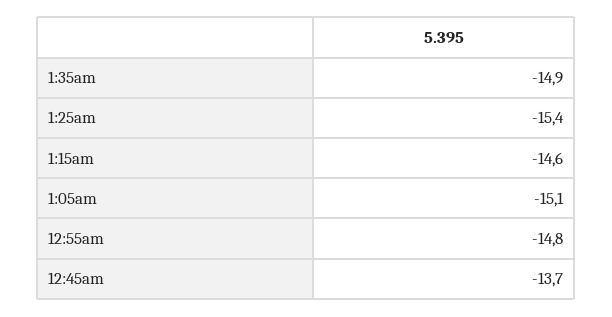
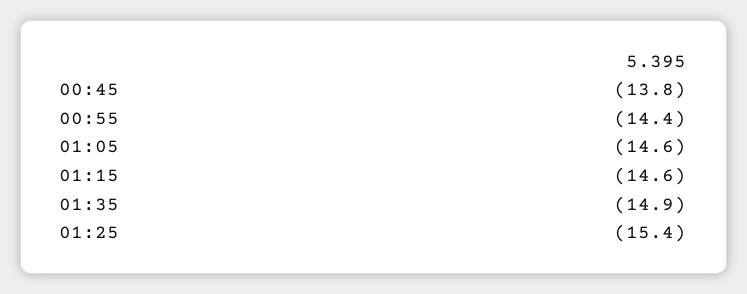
  {
    "1:35am": -14.9,
    "1:25am": -15.4,
    "1:15am": -14.6,
-   "1:05am": -15.1,
+   "1:05am": -14.6,
-   "12:55am": -14.8,
+   "12:55am": -14.4,
-   "12:45am": -13.7
+   "12:45am": -13.8
  }

